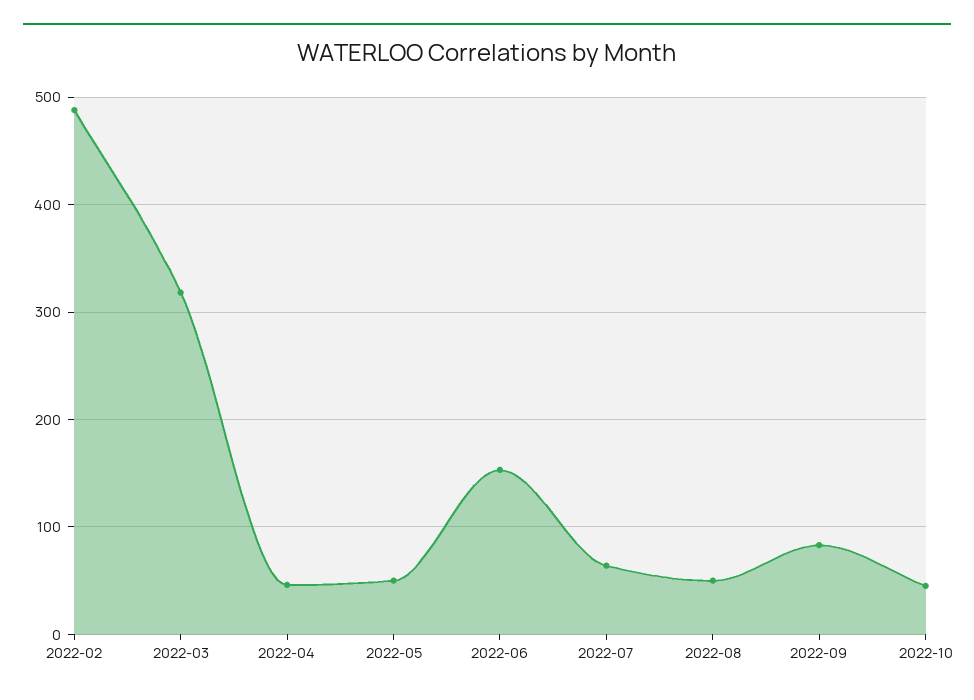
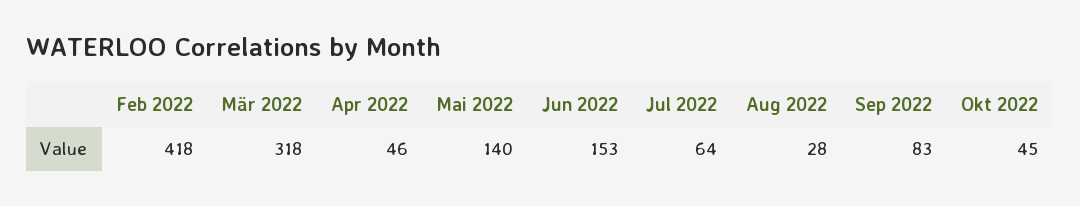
  {
-   "2022-02": 490,
+   "2022-02": 418,
    "2022-03": 318,
    "2022-04": 46,
-   "2022-05": 50,
+   "2022-05": 140,
    "2022-06": 153,
    "2022-07": 64,
-   "2022-08": 50,
+   "2022-08": 28,
    "2022-09": 83,
    "2022-10": 45
  }

